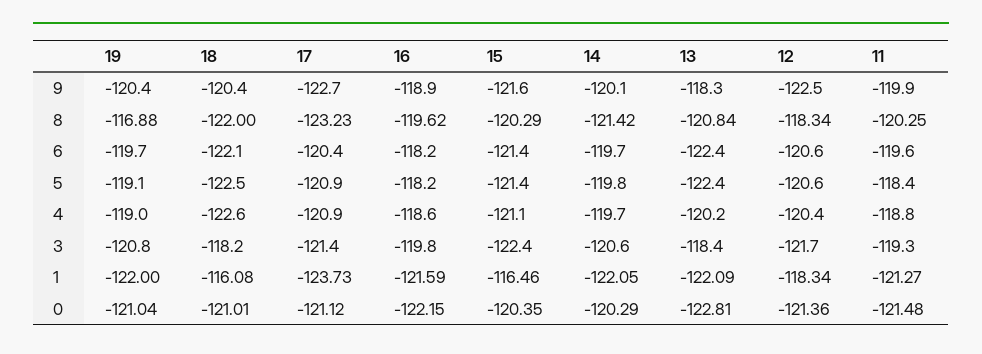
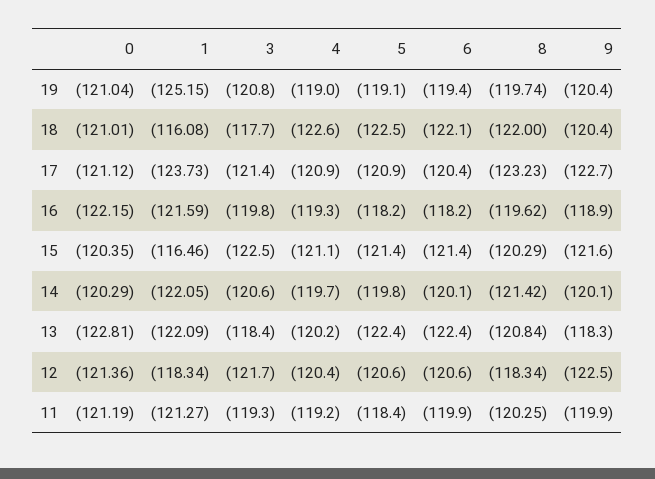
  {
    "19": {
      "9": -120.4,
-     "8": -116.88,
+     "8": -119.74,
-     "6": -119.7,
+     "6": -119.4,
      "5": -119.1,
      "4": -119,
      "3": -120.8,
-     "1": -122,
+     "1": -125.15,
      "0": -121.04
    },
    "18": {
      "9": -120.4,
      "8": -122,
      "6": -122.1,
      "5": -122.5,
      "4": -122.6,
-     "3": -118.2,
+     "3": -117.7,
      "1": -116.08,
      "0": -121.01
    },
    "17": {
      "9": -122.7,
      "8": -123.23,
      "6": -120.4,
      "5": -120.9,
      "4": -120.9,
      "3": -121.4,
      "1": -123.73,
      "0": -121.12
    },
    "16": {
      "9": -118.9,
      "8": -119.62,
      "6": -118.2,
      "5": -118.2,
-     "4": -118.6,
+     "4": -119.3,
      "3": -119.8,
      "1": -121.59,
      "0": -122.15
    },
    "15": {
      "9": -121.6,
      "8": -120.29,
      "6": -121.4,
      "5": -121.4,
      "4": -121.1,
-     "3": -122.4,
+     "3": -122.5,
      "1": -116.46,
      "0": -120.35
    },
    "14": {
      "9": -120.1,
      "8": -121.42,
-     "6": -119.7,
+     "6": -120.1,
      "5": -119.8,
      "4": -119.7,
      "3": -120.6,
      "1": -122.05,
      "0": -120.29
    },
    "13": {
      "9": -118.3,
      "8": -120.84,
      "6": -122.4,
      "5": -122.4,
      "4": -120.2,
      "3": -118.4,
      "1": -122.09,
      "0": -122.81
    },
    "12": {
      "9": -122.5,
      "8": -118.34,
      "6": -120.6,
      "5": -120.6,
      "4": -120.4,
      "3": -121.7,
      "1": -118.34,
      "0": -121.36
    },
    "11": {
      "9": -119.9,
      "8": -120.25,
-     "6": -119.6,
+     "6": -119.9,
      "5": -118.4,
-     "4": -118.8,
+     "4": -119.2,
      "3": -119.3,
      "1": -121.27,
-     "0": -121.48
+     "0": -121.19
    }
  }

